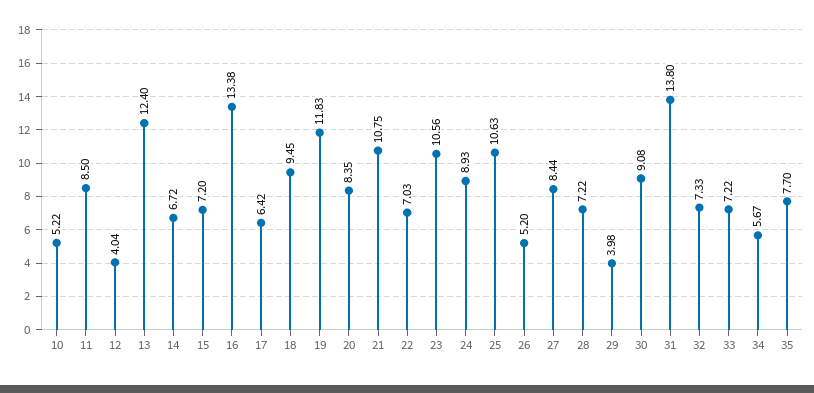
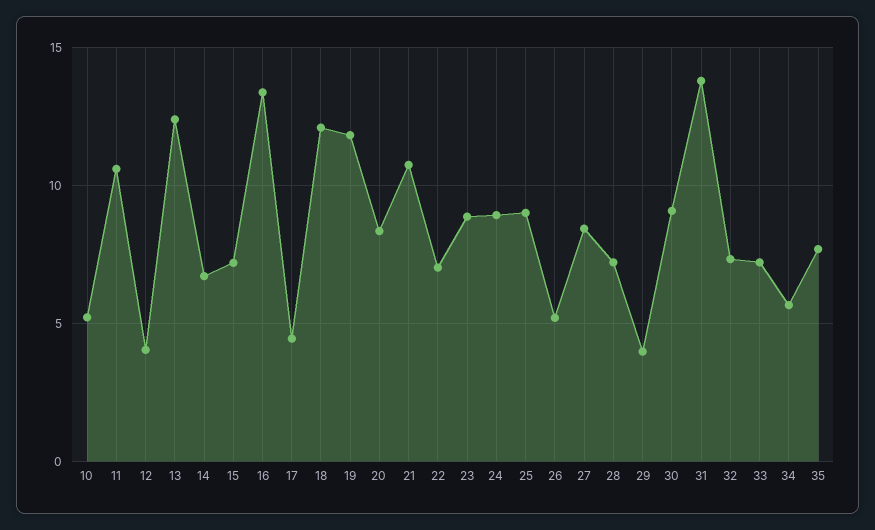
  {
    "10": 5.22,
-   "11": 8.5,
+   "11": 10.5,
    "12": 4.04,
    "13": 12.4,
    "14": 6.72,
    "15": 7.2,
    "16": 13.38,
-   "17": 6.42,
+   "17": 4.5,
-   "18": 9.45,
+   "18": 12,
    "19": 11.83,
    "20": 8.35,
    "21": 10.75,
    "22": 7.03,
-   "23": 10.56,
+   "23": 9,
    "24": 8.93,
-   "25": 10.63,
+   "25": 9,
    "26": 5.2,
    "27": 8.44,
    "28": 7.22,
    "29": 3.98,
    "30": 9.08,
    "31": 13.8,
    "32": 7.33,
    "33": 7.22,
    "34": 5.67,
    "35": 7.7
  }

